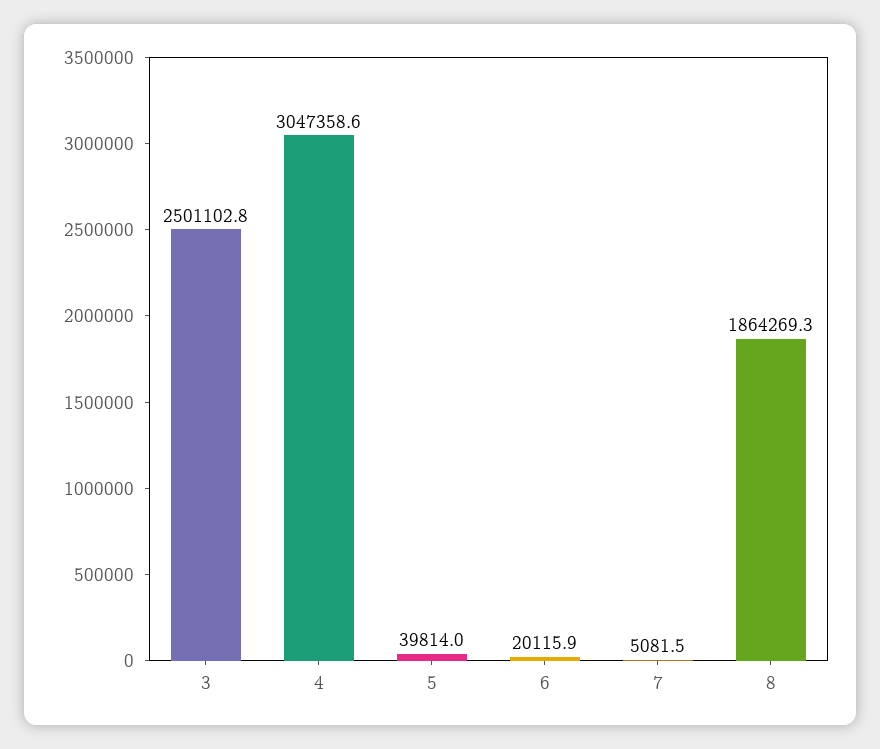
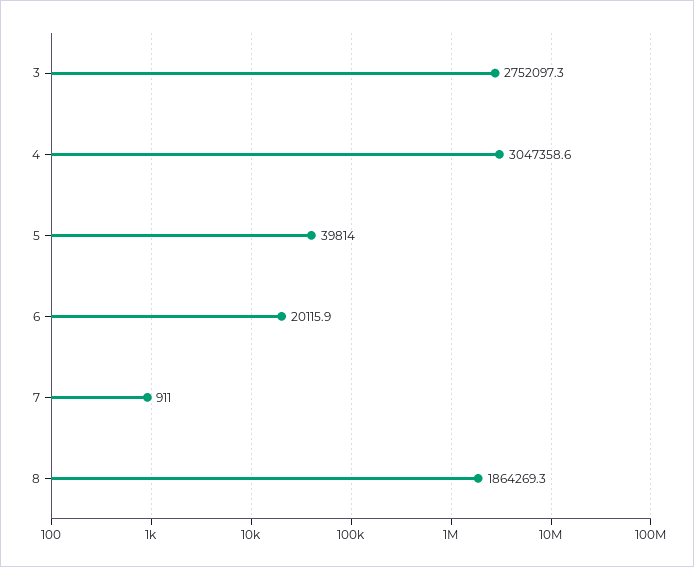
  {
-   "3": 2501102.8,
+   "3": 2752097.3,
    "4": 3047358.6,
    "5": 39814,
    "6": 20115.9,
-   "7": 5081.5,
+   "7": 911,
    "8": 1864269.3
  }

